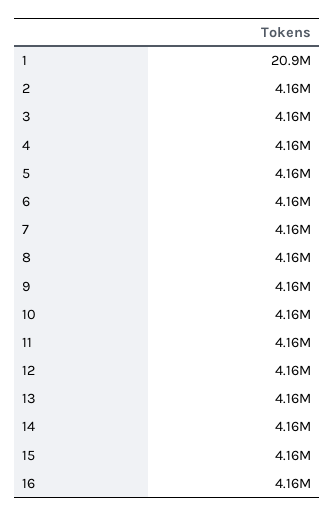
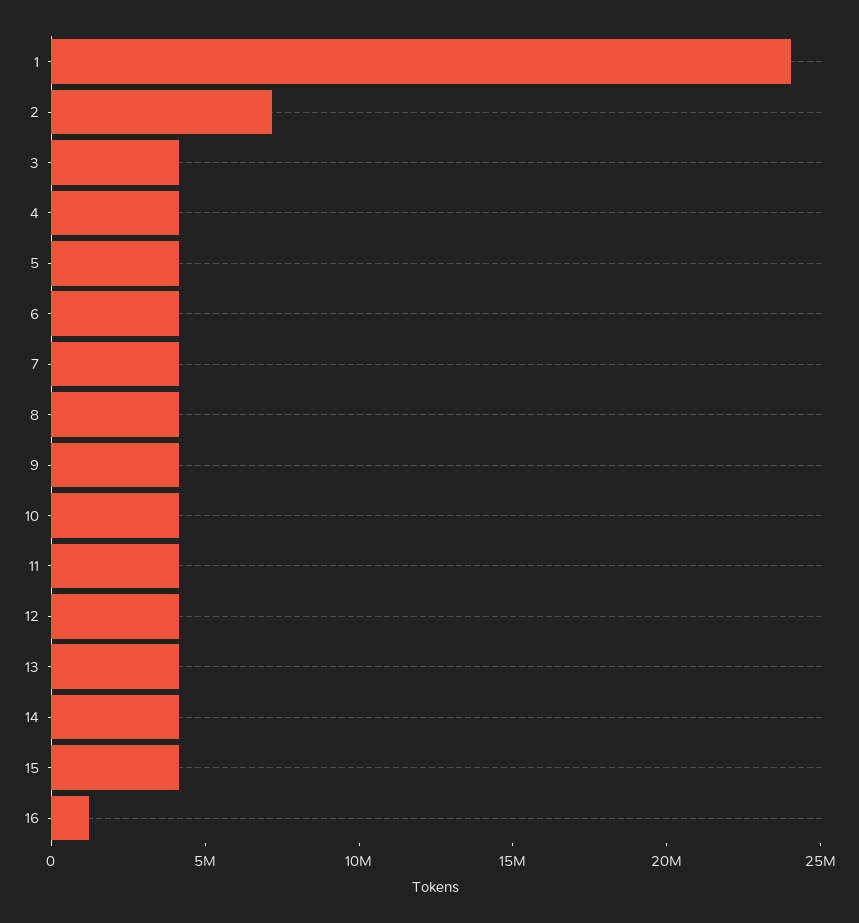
  {
-   "1": 20900000,
+   "1": 24000000,
-   "2": 4160000,
+   "2": 7000000,
    "3": 4160000,
    "4": 4160000,
    "5": 4160000,
    "6": 4160000,
    "7": 4160000,
    "8": 4160000,
    "9": 4160000,
    "10": 4160000,
    "11": 4160000,
    "12": 4160000,
    "13": 4160000,
    "14": 4160000,
    "15": 4160000,
-   "16": 4160000
+   "16": 1000000
  }

